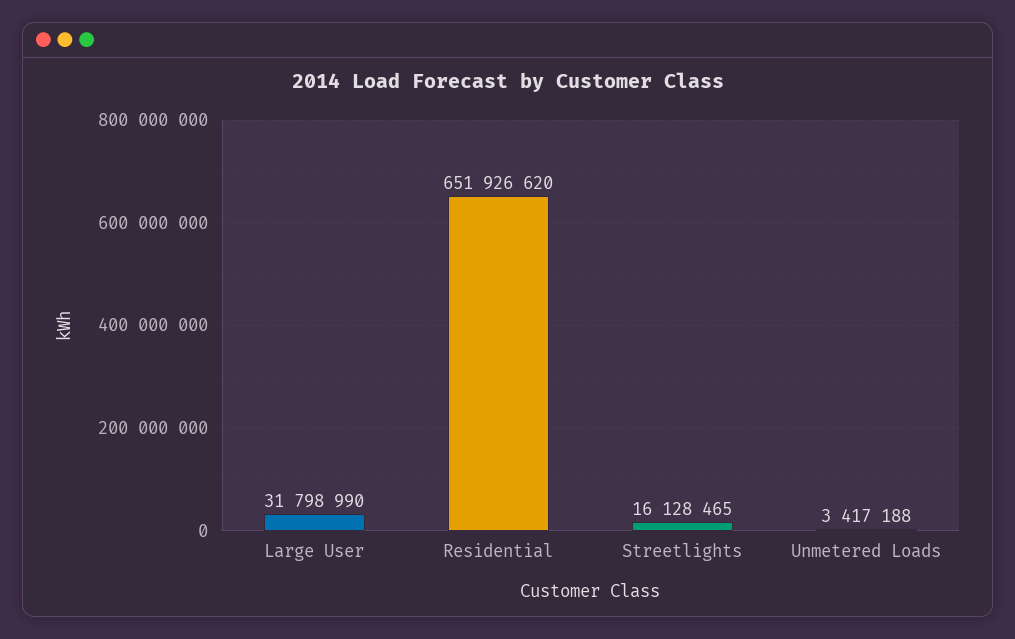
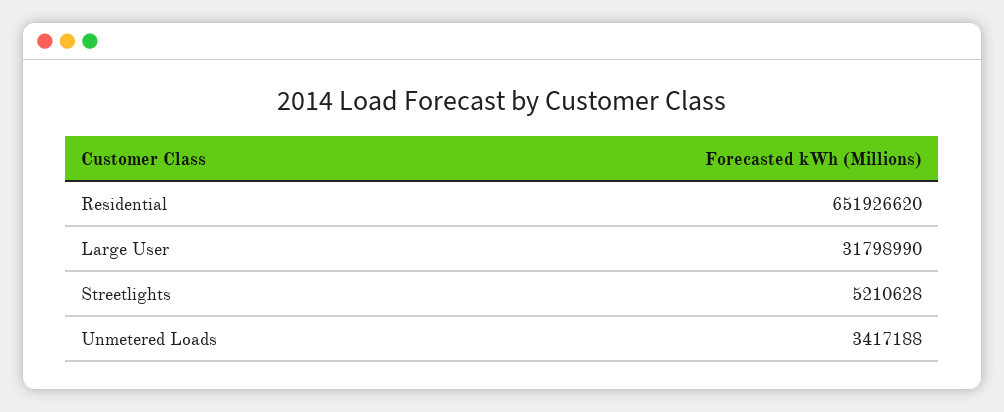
  {
    "Large User": 31798990,
    "Residential": 651926620,
-   "Streetlights": 16128465,
+   "Streetlights": 5210628,
    "Unmetered Loads": 3417188
  }

